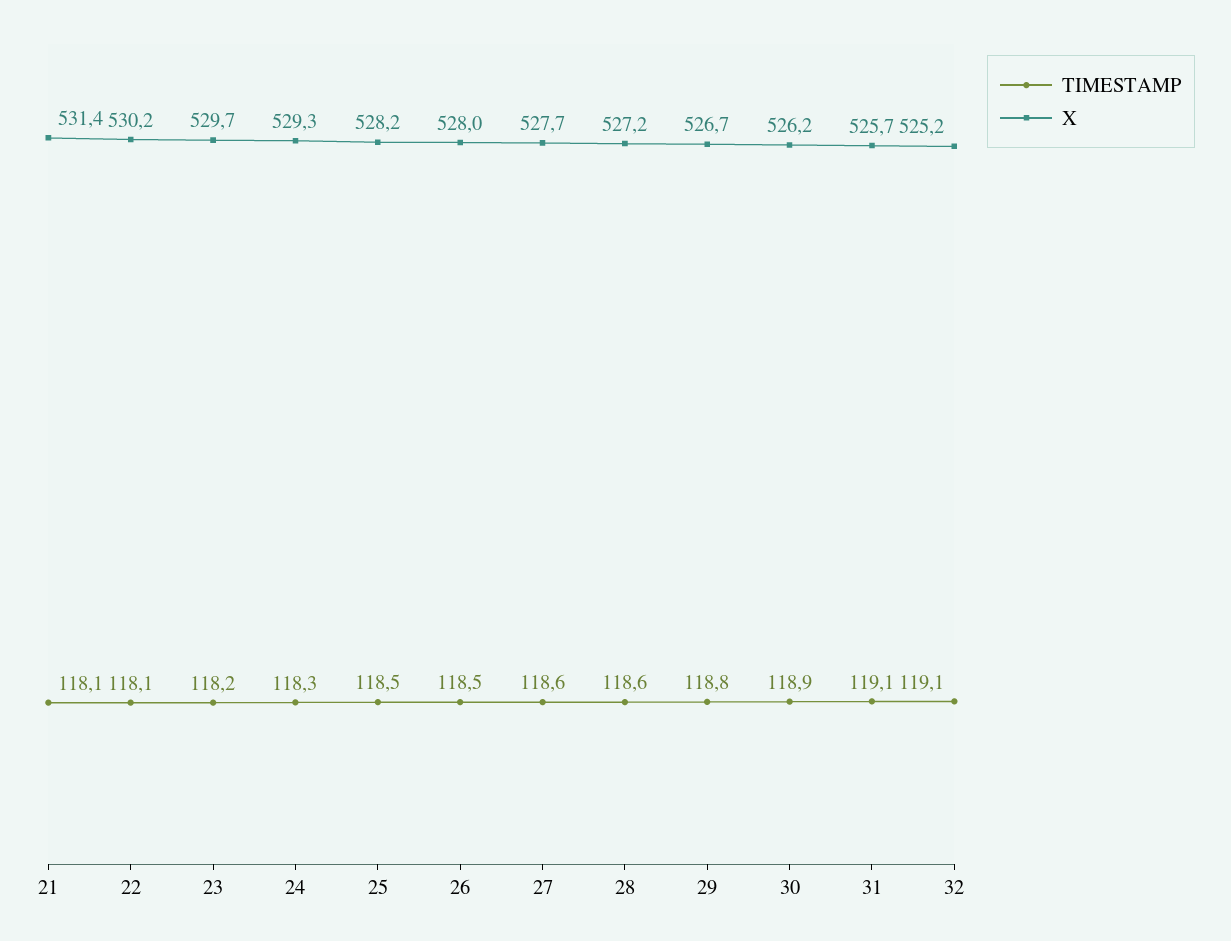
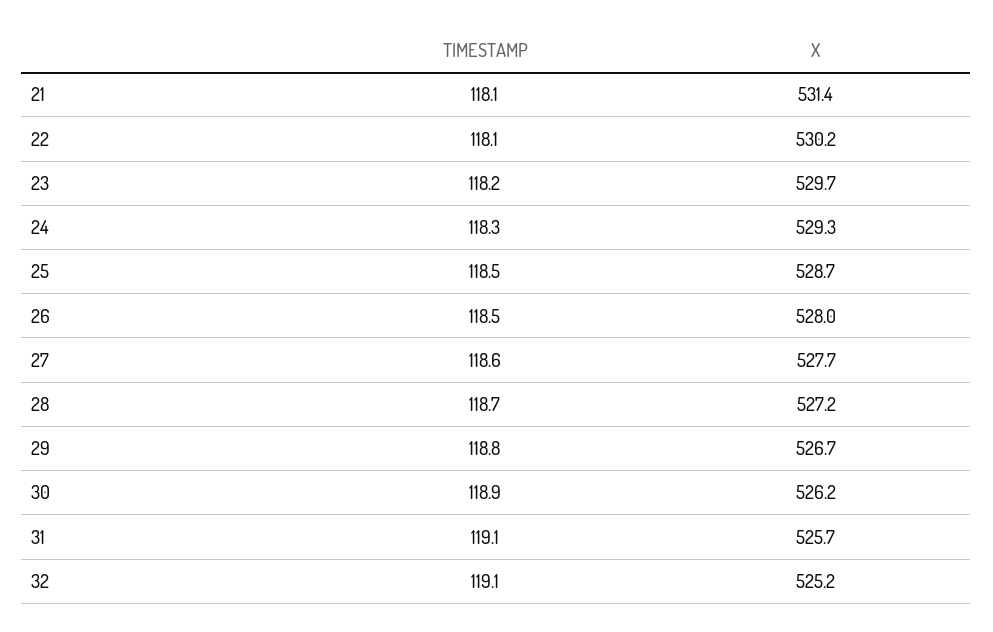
  {
    "TIMESTAMP": {
      "21": 118.1,
      "22": 118.1,
      "23": 118.2,
      "24": 118.3,
      "25": 118.5,
      "26": 118.5,
      "27": 118.6,
-     "28": 118.6,
+     "28": 118.7,
      "29": 118.8,
      "30": 118.9,
      "31": 119.1,
      "32": 119.1
    },
    "X": {
      "21": 531.4,
      "22": 530.2,
      "23": 529.7,
      "24": 529.3,
-     "25": 528.2,
+     "25": 528.7,
      "26": 528,
      "27": 527.7,
      "28": 527.2,
      "29": 526.7,
      "30": 526.2,
      "31": 525.7,
      "32": 525.2
    }
  }

